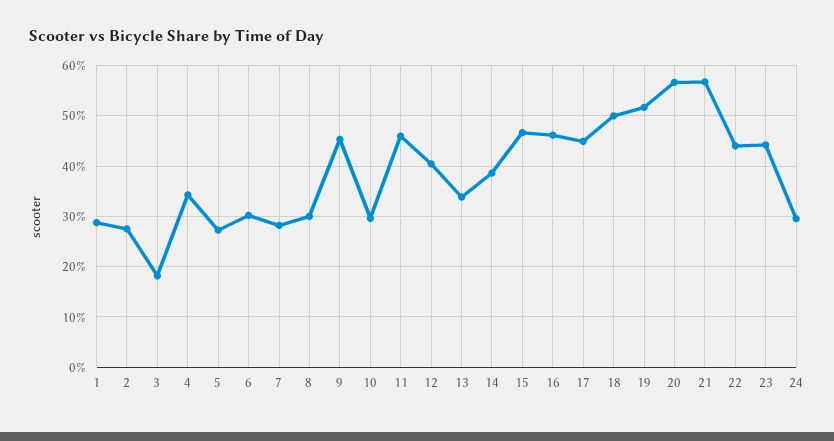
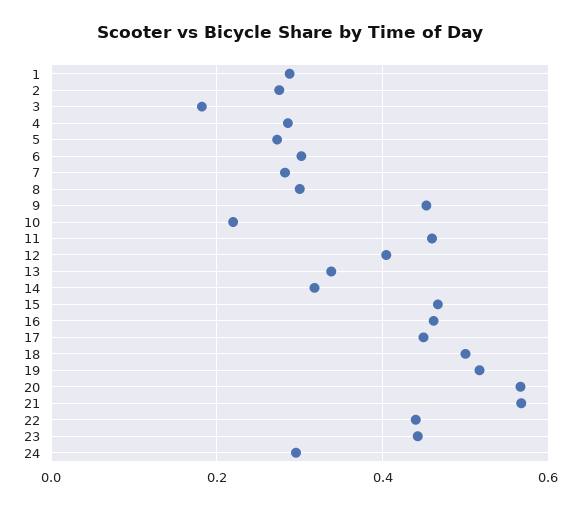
  {
    "1": 0.28,
    "2": 0.28,
    "3": 0.18,
-   "4": 0.34,
+   "4": 0.28,
    "5": 0.28,
    "6": 0.3,
    "7": 0.28,
    "8": 0.3,
    "9": 0.46,
-   "10": 0.3,
+   "10": 0.22,
    "11": 0.46,
    "12": 0.4,
    "13": 0.34,
-   "14": 0.38,
+   "14": 0.32,
    "15": 0.46,
    "16": 0.46,
    "17": 0.44,
    "18": 0.5,
    "19": 0.52,
    "20": 0.56,
    "21": 0.56,
    "22": 0.44,
    "23": 0.44,
    "24": 0.3
  }

